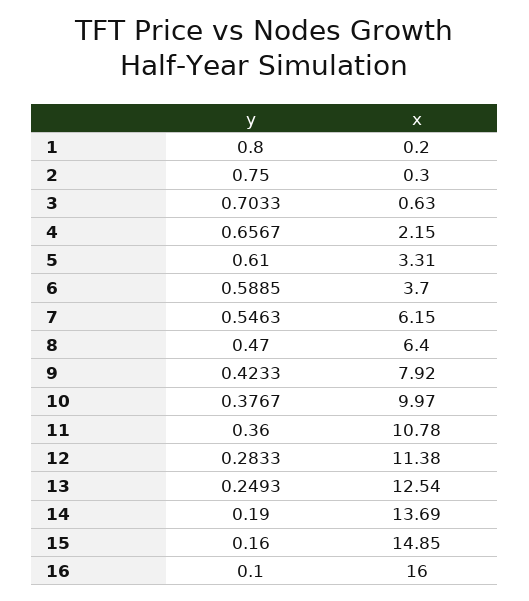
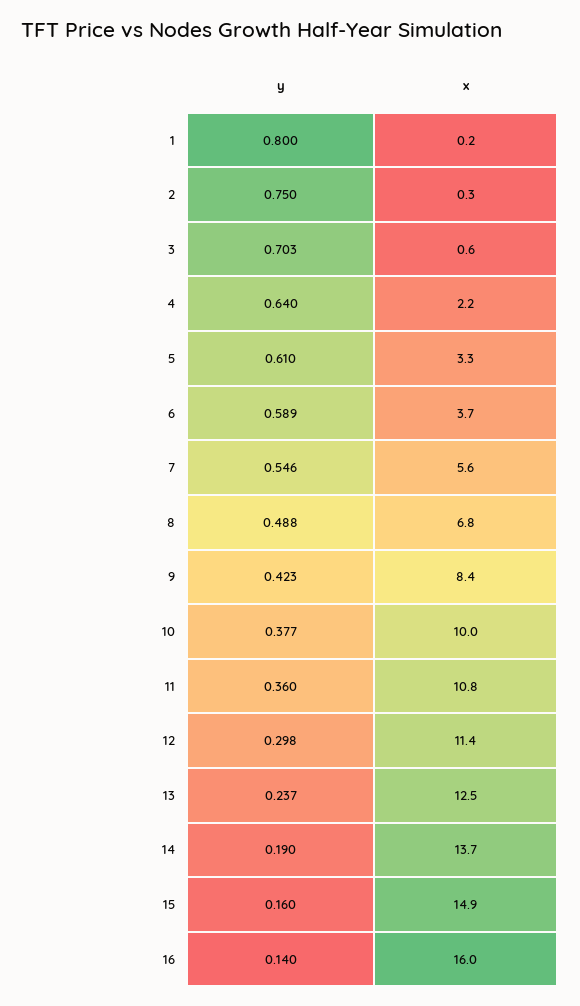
  {
    "y": {
      "1": 0.8,
      "2": 0.75,
      "3": 0.7033,
-     "4": 0.6567,
+     "4": 0.64,
      "5": 0.61,
      "6": 0.5885,
      "7": 0.5463,
-     "8": 0.47,
+     "8": 0.488,
      "9": 0.4233,
      "10": 0.3767,
      "11": 0.36,
-     "12": 0.2833,
+     "12": 0.298,
-     "13": 0.2493,
+     "13": 0.237,
      "14": 0.19,
      "15": 0.16,
-     "16": 0.1
+     "16": 0.14
    },
    "x": {
      "1": 0.2,
      "2": 0.3,
      "3": 0.63,
      "4": 2.15,
      "5": 3.31,
      "6": 3.7,
-     "7": 6.15,
+     "7": 5.6,
-     "8": 6.4,
+     "8": 6.8,
-     "9": 7.92,
+     "9": 8.4,
      "10": 9.97,
      "11": 10.78,
      "12": 11.38,
      "13": 12.54,
      "14": 13.69,
      "15": 14.85,
      "16": 16
    }
  }

